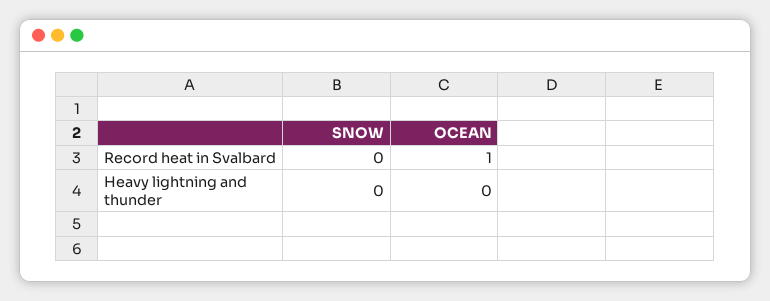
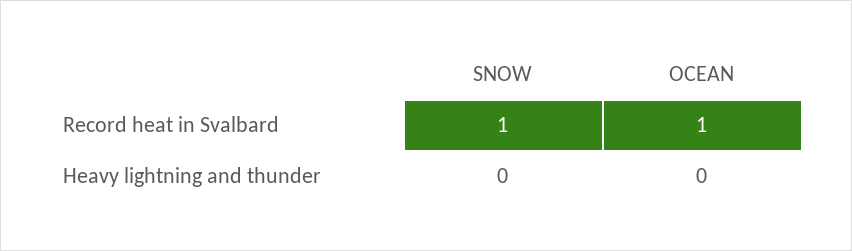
  {
    "SNOW": {
-     "Record heat in Svalbard": 0,
+     "Record heat in Svalbard": 1,
      "Heavy lightning and thunder": 0
    },
    "OCEAN": {
      "Record heat in Svalbard": 1,
      "Heavy lightning and thunder": 0
    }
  }

